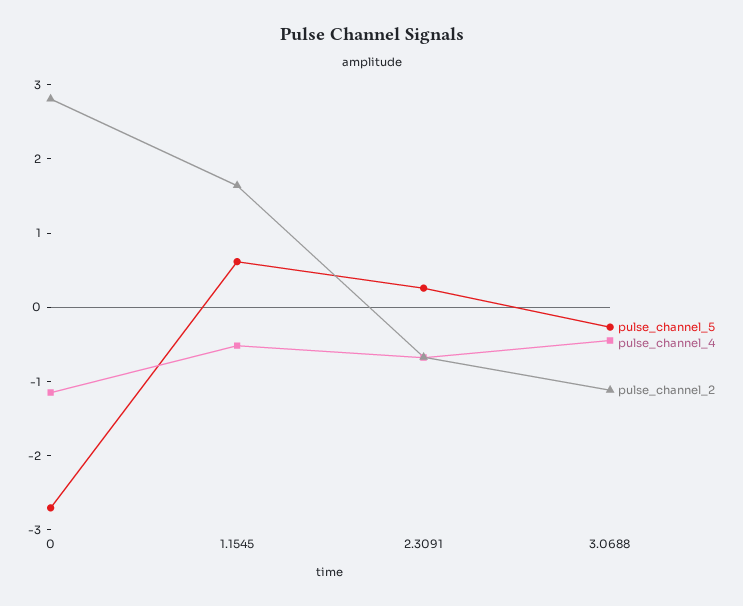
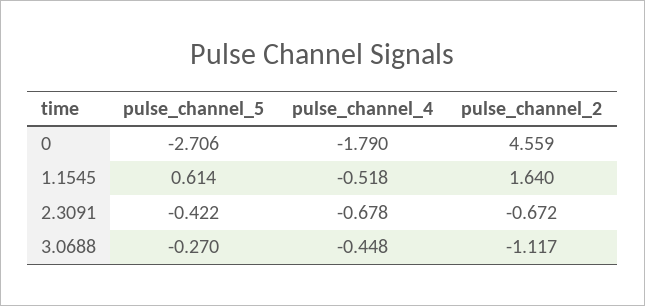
  {
    "pulse_channel_5": {
      "0": -2.706,
      "1.1545": 0.614,
-     "2.3091": 0.2,
+     "2.3091": -0.422,
      "3.0688": -0.27
    },
    "pulse_channel_4": {
-     "0": -1.2,
+     "0": -1.79,
      "1.1545": -0.518,
      "2.3091": -0.678,
      "3.0688": -0.448
    },
    "pulse_channel_2": {
-     "0": 2.8,
+     "0": 4.559,
      "1.1545": 1.64,
      "2.3091": -0.672,
      "3.0688": -1.117
    }
  }

